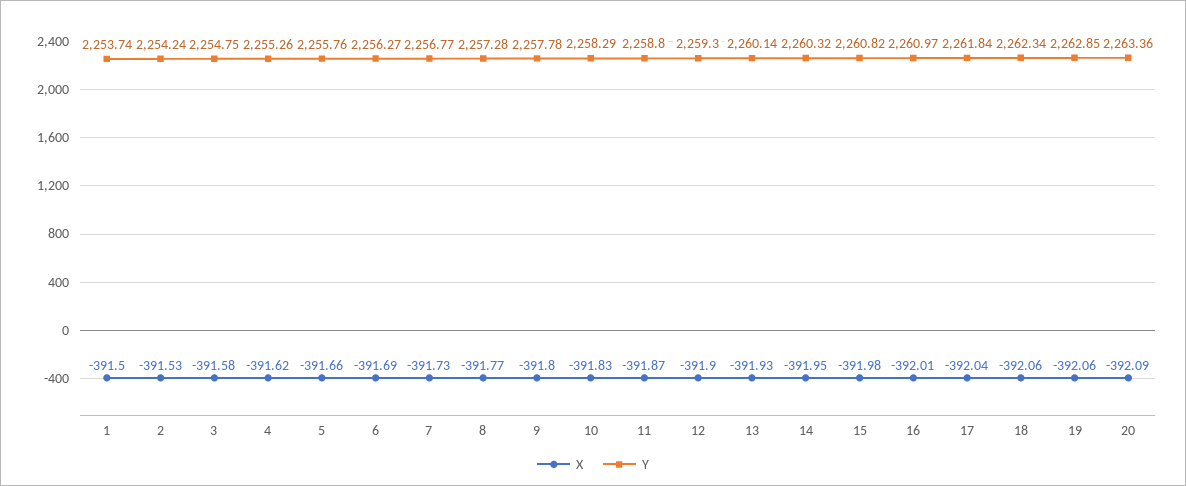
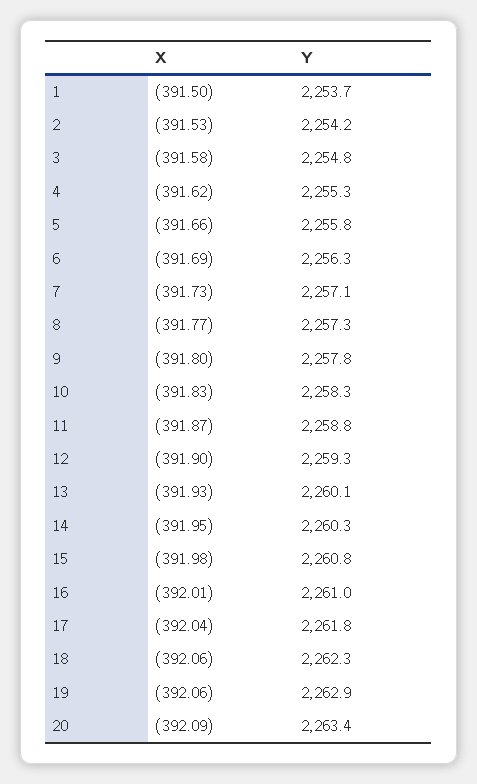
  {
    "X": {
      "1": -391.5,
      "2": -391.53,
      "3": -391.58,
      "4": -391.62,
      "5": -391.66,
      "6": -391.69,
      "7": -391.73,
      "8": -391.77,
      "9": -391.8,
      "10": -391.83,
      "11": -391.87,
      "12": -391.9,
      "13": -391.93,
      "14": -391.95,
      "15": -391.98,
      "16": -392.01,
      "17": -392.04,
      "18": -392.06,
      "19": -392.06,
      "20": -392.09
    },
    "Y": {
      "1": 2253.74,
      "2": 2254.24,
      "3": 2254.75,
      "4": 2255.26,
      "5": 2255.76,
      "6": 2256.27,
-     "7": 2256.77,
+     "7": 2257.1,
      "8": 2257.28,
      "9": 2257.78,
      "10": 2258.29,
      "11": 2258.8,
      "12": 2259.3,
      "13": 2260.14,
      "14": 2260.32,
      "15": 2260.82,
      "16": 2260.97,
      "17": 2261.84,
      "18": 2262.34,
      "19": 2262.85,
      "20": 2263.36
    }
  }

